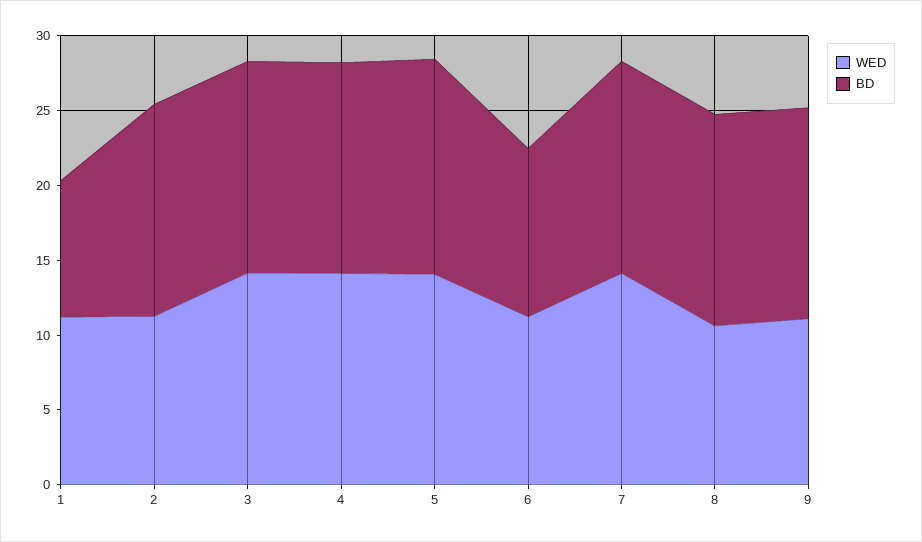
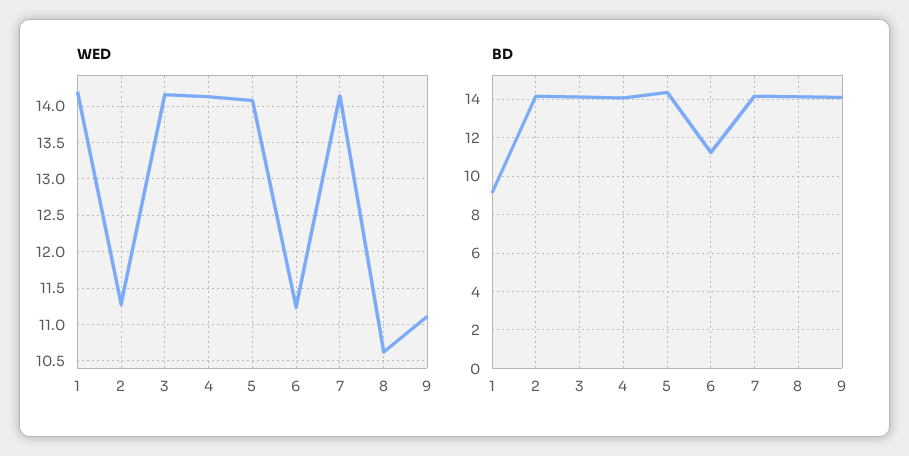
  {
    "WED": {
-     "1": 11,
+     "1": 14.2,
      "2": 11.3,
      "3": 14.2,
      "4": 14.1,
      "5": 14.1,
      "6": 11.2,
      "7": 14.1,
      "8": 10.6,
      "9": 11.1
    },
    "BD": {
      "1": 9,
      "2": 14,
      "3": 14,
      "4": 14,
      "5": 14.5,
      "6": 11,
      "7": 14,
      "8": 14,
      "9": 14
    }
  }

